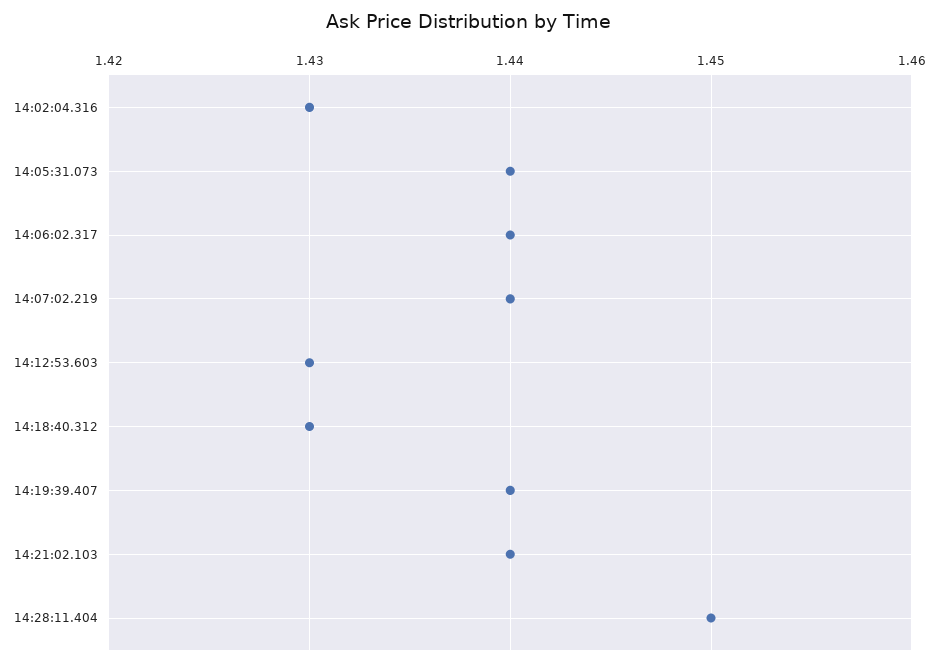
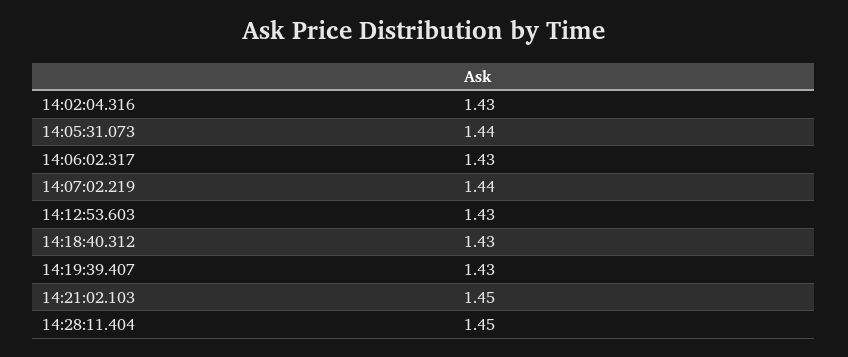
  {
    "14:02:04.316": 1.43,
    "14:05:31.073": 1.44,
-   "14:06:02.317": 1.44,
+   "14:06:02.317": 1.43,
    "14:07:02.219": 1.44,
    "14:12:53.603": 1.43,
    "14:18:40.312": 1.43,
-   "14:19:39.407": 1.44,
+   "14:19:39.407": 1.43,
-   "14:21:02.103": 1.44,
+   "14:21:02.103": 1.45,
    "14:28:11.404": 1.45
  }

